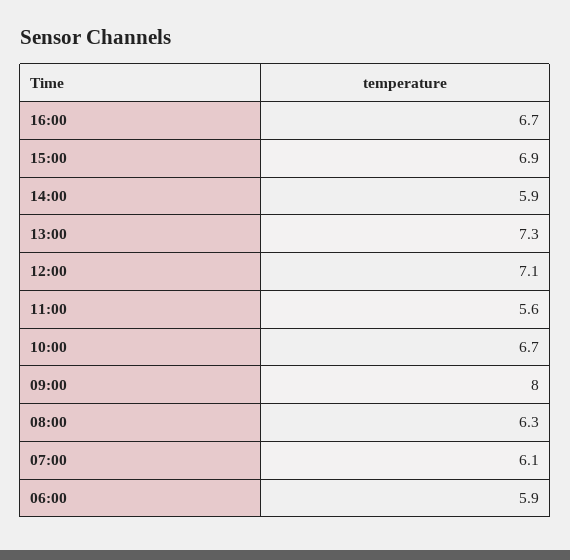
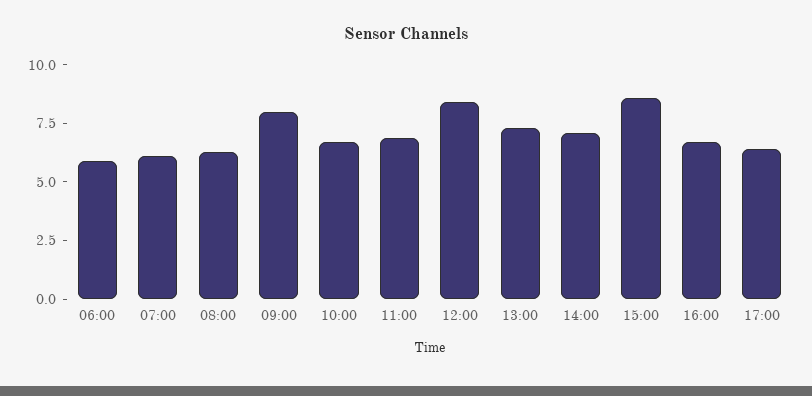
  {
    "16:00": 6.7,
-   "15:00": 6.9,
+   "15:00": 8.5,
-   "14:00": 5.9,
+   "14:00": 7,
    "13:00": 7.3,
-   "12:00": 7.1,
+   "12:00": 8.5,
-   "11:00": 5.6,
+   "11:00": 7,
    "10:00": 6.7,
    "09:00": 8,
    "08:00": 6.3,
    "07:00": 6.1,
-   "06:00": 5.9
+   "06:00": 5.9,
+   "17:00": 6.5
  }

